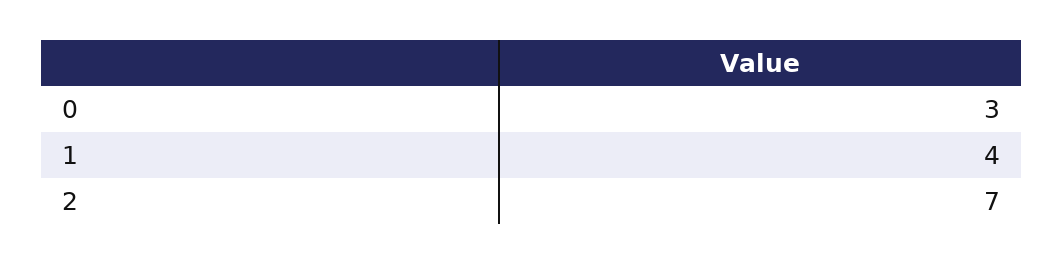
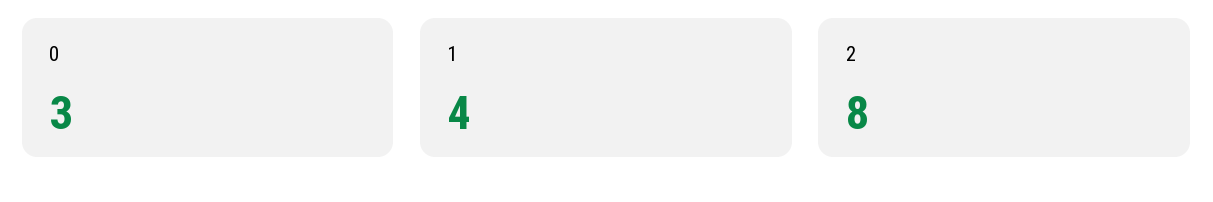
  {
    "0": 3,
    "1": 4,
-   "2": 7
+   "2": 8
  }

